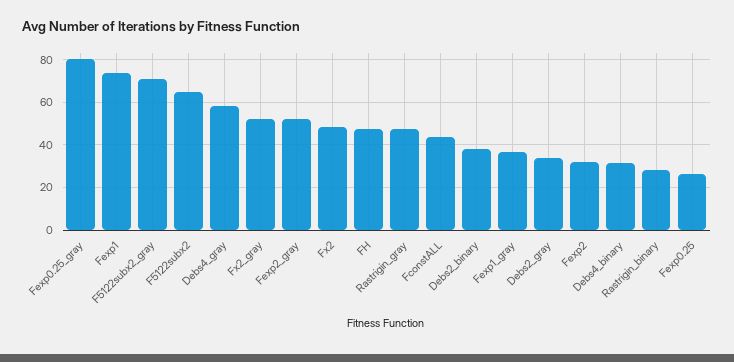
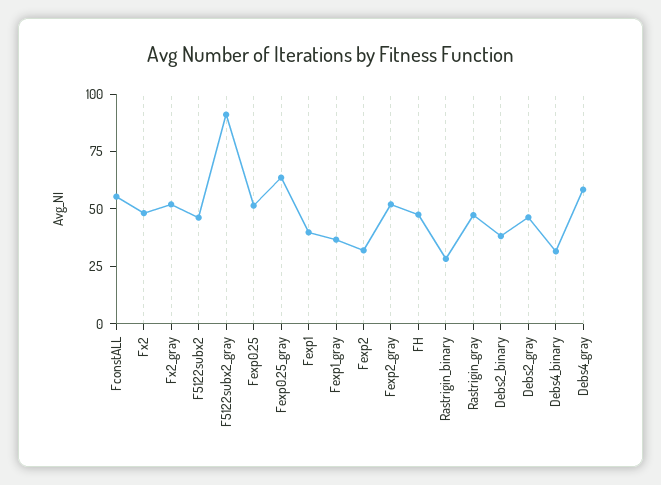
  {
-   "Fexp0.25_gray": 80,
+   "Fexp0.25_gray": 65,
-   "Fexp1": 75,
+   "Fexp1": 40,
-   "F5122subx2_gray": 70,
+   "F5122subx2_gray": 90,
-   "F5122subx2": 65,
+   "F5122subx2": 45,
    "Debs4_gray": 60,
    "Fx2_gray": 50,
    "Fexp2_gray": 50,
    "Fx2": 50,
    "FH": 50,
    "Rastrigin_gray": 45,
-   "FconstALL": 45,
+   "FconstALL": 55,
    "Debs2_binary": 40,
    "Fexp1_gray": 35,
-   "Debs2_gray": 35,
+   "Debs2_gray": 45,
    "Fexp2": 30,
    "Debs4_binary": 30,
    "Rastrigin_binary": 30,
-   "Fexp0.25": 25
+   "Fexp0.25": 50
  }

